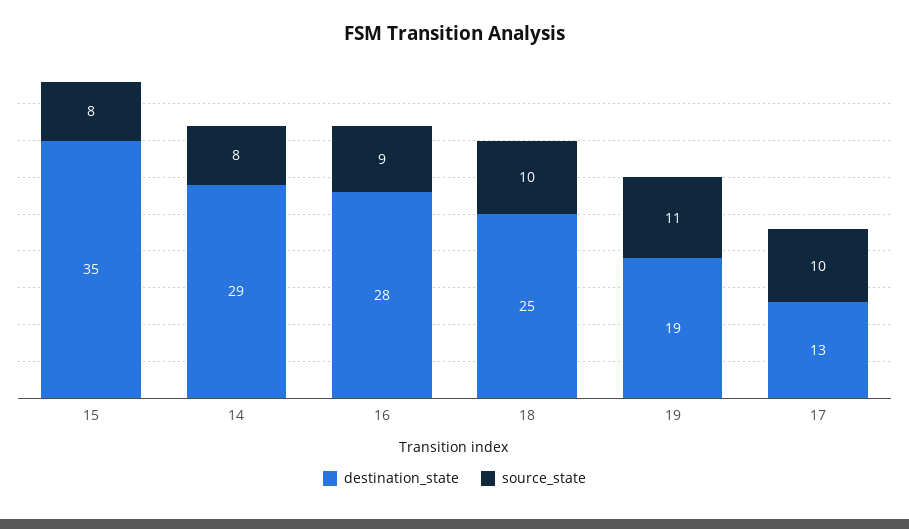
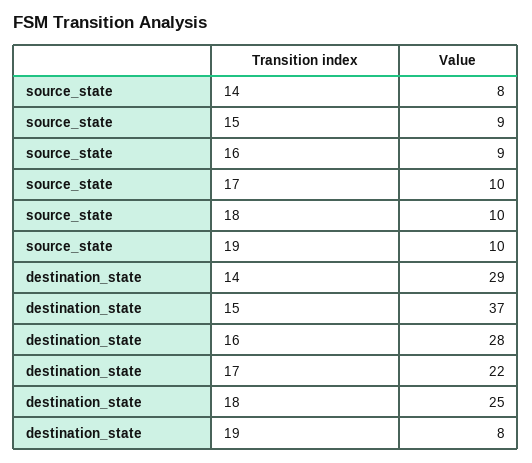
  {
    "destination_state": {
-     "15": 35,
+     "15": 37,
      "14": 29,
      "16": 28,
      "18": 25,
-     "19": 19,
+     "19": 8,
-     "17": 13
+     "17": 22
    },
    "source_state": {
-     "15": 8,
+     "15": 9,
      "14": 8,
      "16": 9,
      "18": 10,
-     "19": 11,
+     "19": 10,
      "17": 10
    }
  }

